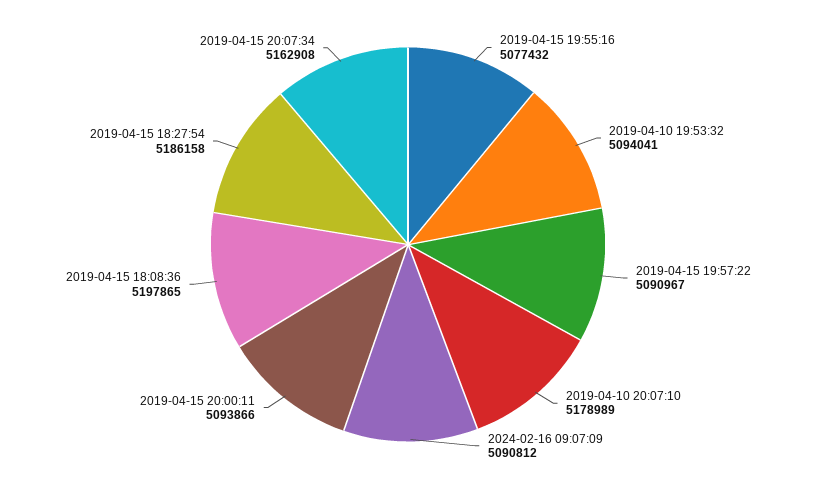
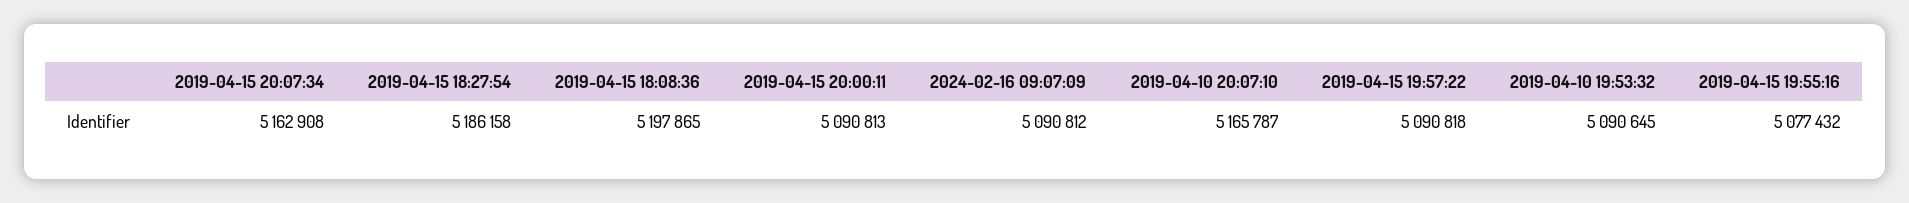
  {
    "2019-04-15 19:55:16": 5077432,
-   "2019-04-10 19:53:32": 5094041,
+   "2019-04-10 19:53:32": 5090645,
-   "2019-04-15 19:57:22": 5090967,
+   "2019-04-15 19:57:22": 5090818,
-   "2019-04-10 20:07:10": 5178989,
+   "2019-04-10 20:07:10": 5165787,
    "2024-02-16 09:07:09": 5090812,
-   "2019-04-15 20:00:11": 5093866,
+   "2019-04-15 20:00:11": 5090813,
    "2019-04-15 18:08:36": 5197865,
    "2019-04-15 18:27:54": 5186158,
    "2019-04-15 20:07:34": 5162908
  }

